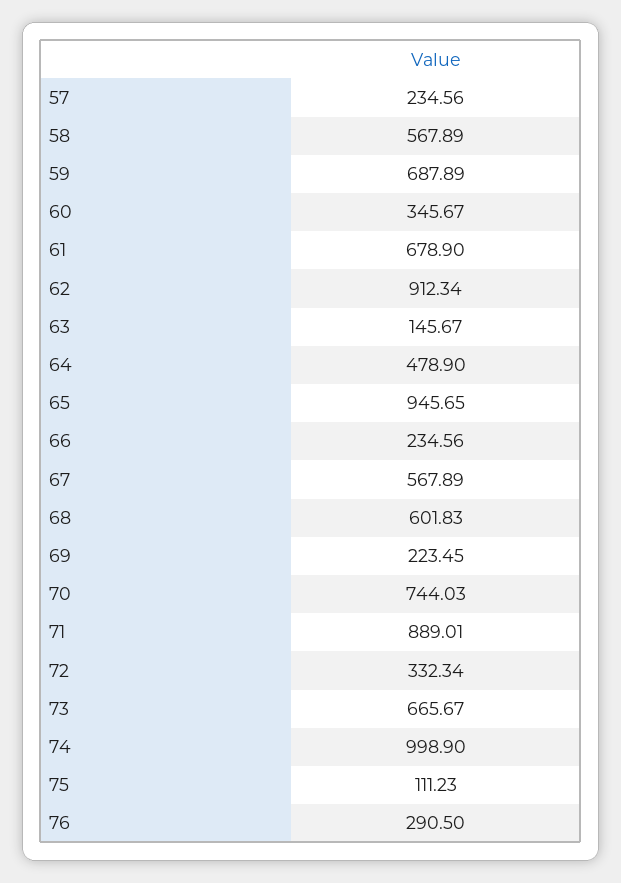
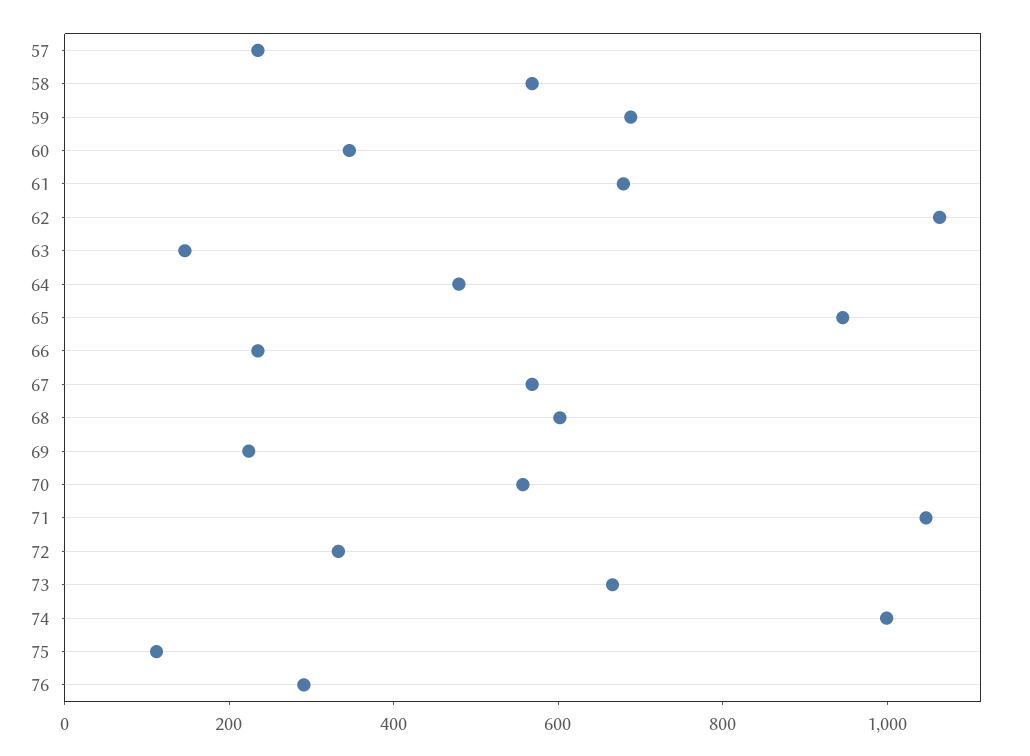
  {
    "57": 234.56,
    "58": 567.89,
    "59": 687.89,
    "60": 345.67,
    "61": 678.9,
-   "62": 912.34,
+   "62": 1050,
    "63": 145.67,
    "64": 478.9,
    "65": 945.65,
    "66": 234.56,
    "67": 567.89,
    "68": 601.83,
    "69": 223.45,
-   "70": 744.03,
+   "70": 550,
-   "71": 889.01,
+   "71": 1050,
    "72": 332.34,
    "73": 665.67,
    "74": 998.9,
    "75": 111.23,
    "76": 290.5
  }

